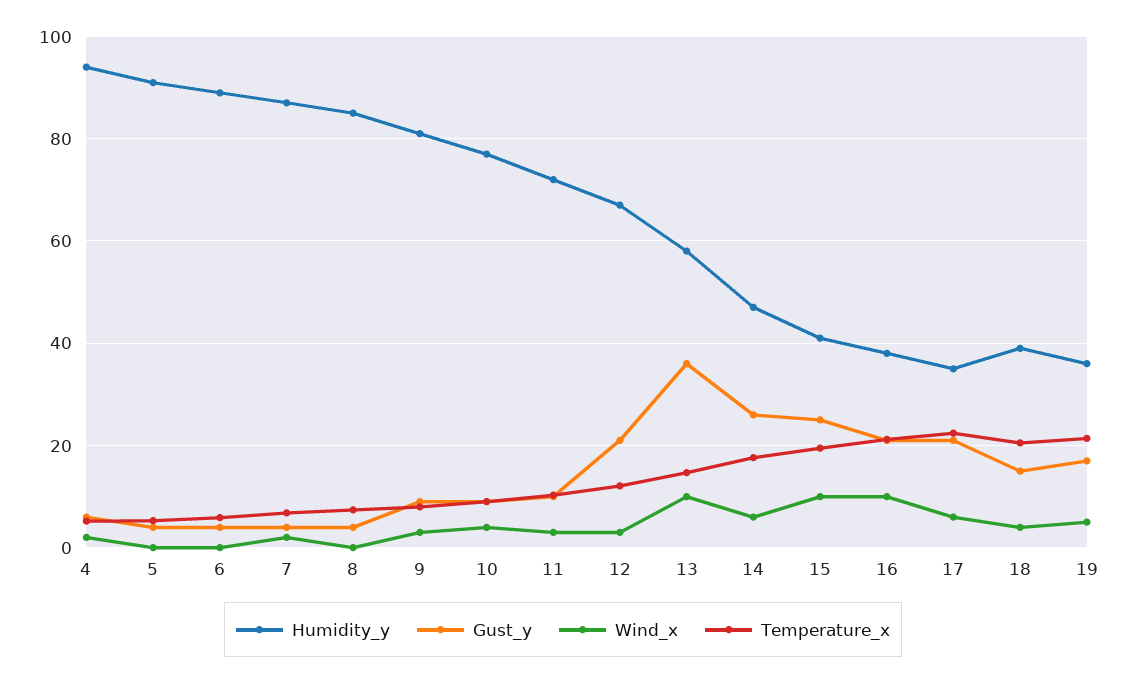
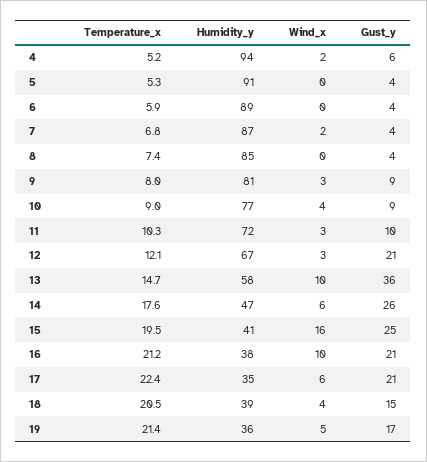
  {
    "Humidity_y": {
      "4": 94,
      "5": 91,
      "6": 89,
      "7": 87,
      "8": 85,
      "9": 81,
      "10": 77,
      "11": 72,
      "12": 67,
      "13": 58,
      "14": 47,
      "15": 41,
      "16": 38,
      "17": 35,
      "18": 39,
      "19": 36
    },
    "Gust_y": {
      "4": 6,
      "5": 4,
      "6": 4,
      "7": 4,
      "8": 4,
      "9": 9,
      "10": 9,
      "11": 10,
      "12": 21,
      "13": 36,
      "14": 26,
      "15": 25,
      "16": 21,
      "17": 21,
      "18": 15,
      "19": 17
    },
    "Wind_x": {
      "4": 2,
      "5": 0,
      "6": 0,
      "7": 2,
      "8": 0,
      "9": 3,
      "10": 4,
      "11": 3,
      "12": 3,
      "13": 10,
      "14": 6,
-     "15": 10,
+     "15": 16,
      "16": 10,
      "17": 6,
      "18": 4,
      "19": 5
    },
    "Temperature_x": {
      "4": 5.2,
      "5": 5.3,
      "6": 5.9,
      "7": 6.8,
      "8": 7.4,
      "9": 8,
      "10": 9,
      "11": 10.3,
      "12": 12.1,
      "13": 14.7,
      "14": 17.6,
      "15": 19.5,
      "16": 21.2,
      "17": 22.4,
      "18": 20.5,
      "19": 21.4
    }
  }

